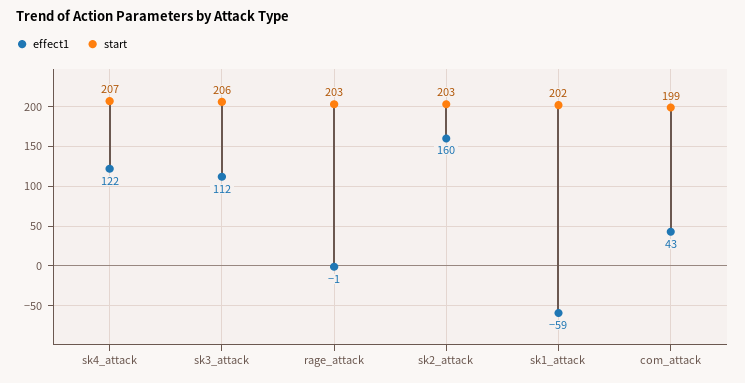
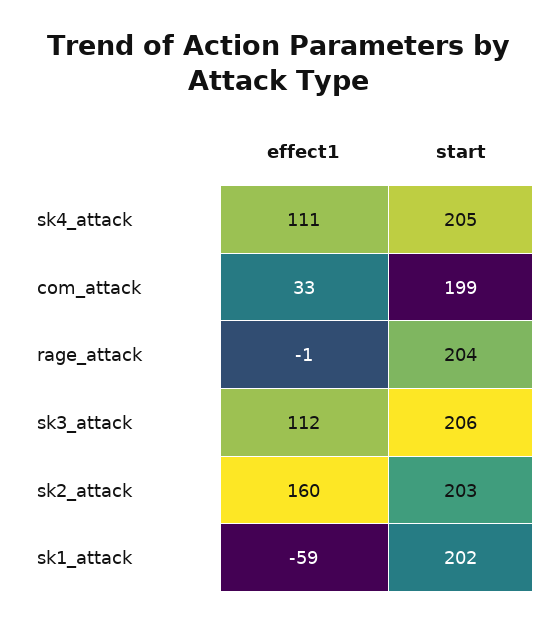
  {
    "effect1": {
-     "sk4_attack": 122,
+     "sk4_attack": 111,
      "sk3_attack": 112,
      "rage_attack": -1,
      "sk2_attack": 160,
      "sk1_attack": -59,
-     "com_attack": 43
+     "com_attack": 33
    },
    "start": {
-     "sk4_attack": 207,
+     "sk4_attack": 205,
      "sk3_attack": 206,
-     "rage_attack": 203,
+     "rage_attack": 204,
      "sk2_attack": 203,
      "sk1_attack": 202,
      "com_attack": 199
    }
  }

